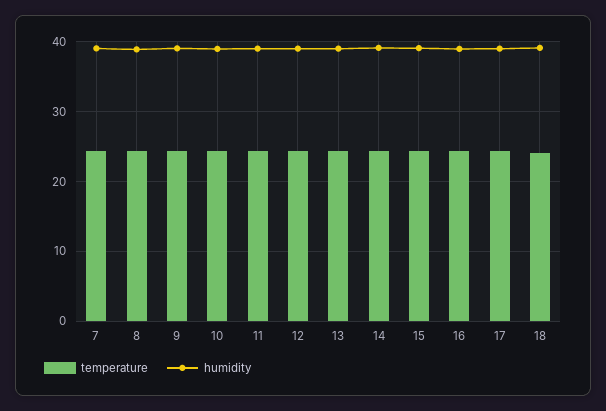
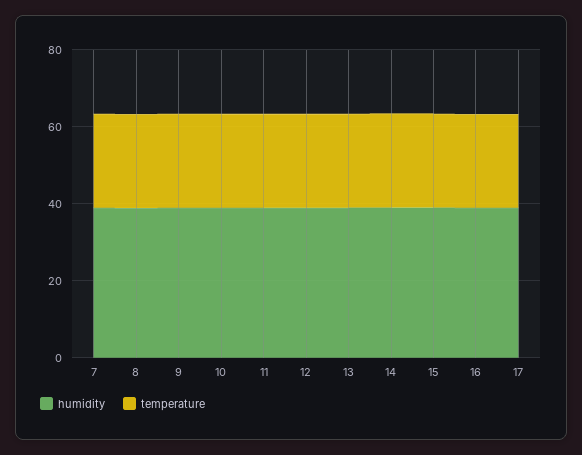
  {
    "temperature": {
      "7": 24,
      "8": 24,
      "9": 24,
      "10": 24,
      "11": 24,
      "12": 24,
      "13": 24,
      "14": 24,
      "15": 24,
      "16": 24,
-     "17": 24,
+     "17": 24
-     "18": 24
    },
    "humidity": {
      "7": 39,
      "8": 39,
      "9": 39,
      "10": 39,
      "11": 39,
      "12": 39,
      "13": 39,
      "14": 39,
      "15": 39,
      "16": 39,
-     "17": 39,
+     "17": 39
-     "18": 39
    }
  }

